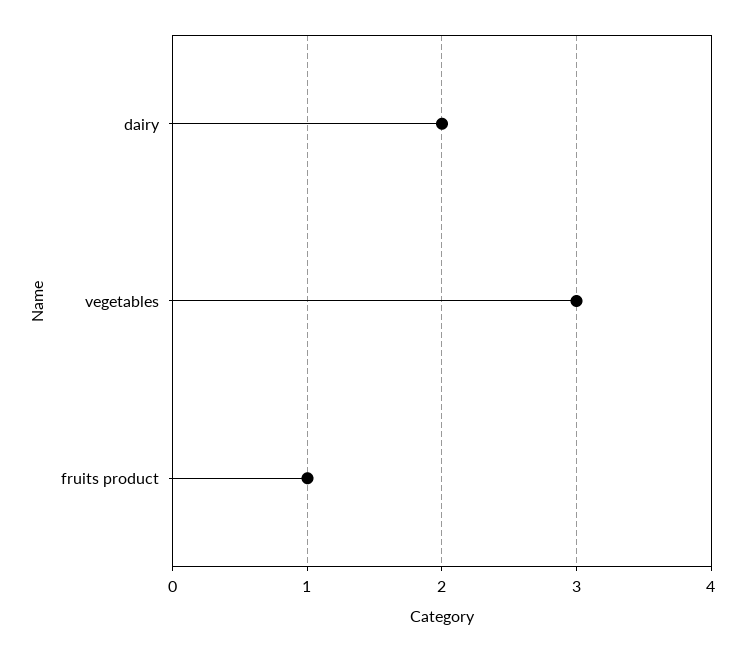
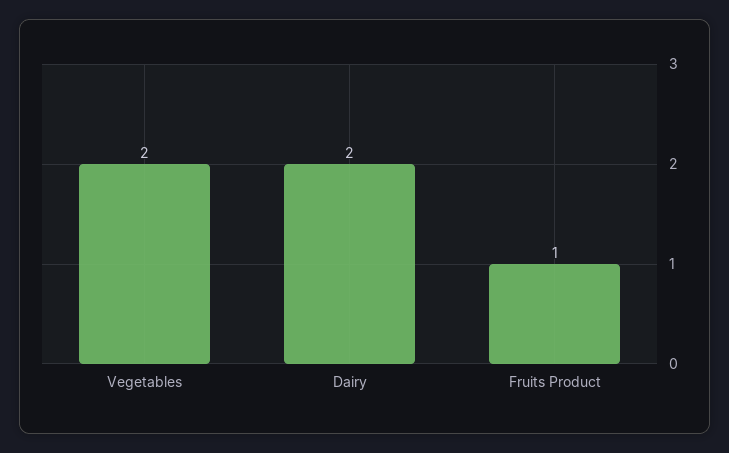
  {
    "dairy": 2,
-   "vegetables": 3,
+   "vegetables": 2,
    "fruits product": 1
  }

